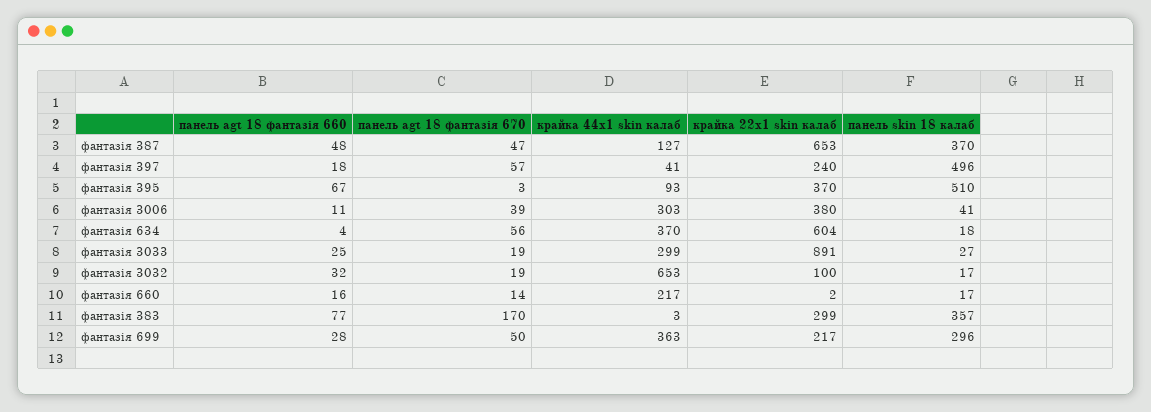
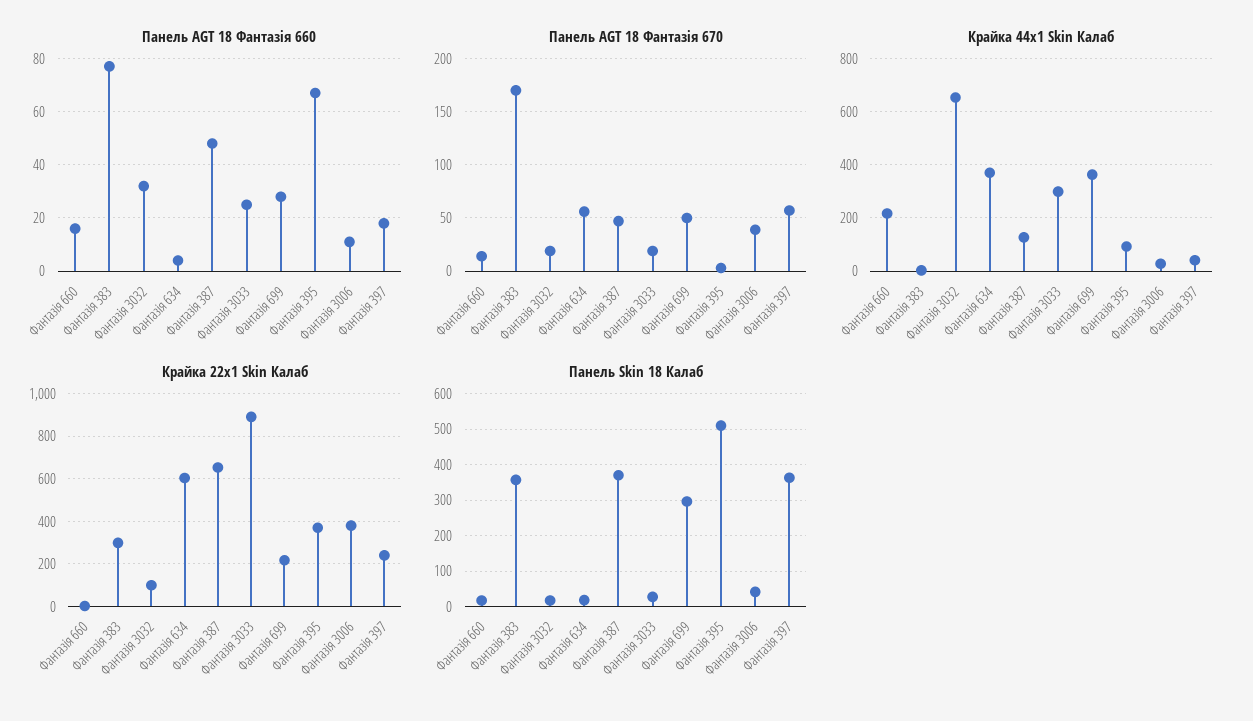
  {
    "панель agt 18 фантазія 660": {
      "фантазія 387": 48,
      "фантазія 397": 18,
      "фантазія 395": 67,
      "фантазія 3006": 11,
      "фантазія 634": 4,
      "фантазія 3033": 25,
      "фантазія 3032": 32,
      "фантазія 660": 16,
      "фантазія 383": 77,
      "фантазія 699": 28
    },
    "панель agt 18 фантазія 670": {
      "фантазія 387": 47,
      "фантазія 397": 57,
      "фантазія 395": 3,
      "фантазія 3006": 39,
      "фантазія 634": 56,
      "фантазія 3033": 19,
      "фантазія 3032": 19,
      "фантазія 660": 14,
      "фантазія 383": 170,
      "фантазія 699": 50
    },
    "крайка 44x1 skin калаб": {
      "фантазія 387": 127,
      "фантазія 397": 41,
      "фантазія 395": 93,
-     "фантазія 3006": 303,
+     "фантазія 3006": 25,
      "фантазія 634": 370,
      "фантазія 3033": 299,
      "фантазія 3032": 653,
      "фантазія 660": 217,
      "фантазія 383": 3,
      "фантазія 699": 363
    },
    "крайка 22x1 skin калаб": {
      "фантазія 387": 653,
      "фантазія 397": 240,
      "фантазія 395": 370,
      "фантазія 3006": 380,
      "фантазія 634": 604,
      "фантазія 3033": 891,
      "фантазія 3032": 100,
      "фантазія 660": 2,
      "фантазія 383": 299,
      "фантазія 699": 217
    },
    "панель skin 18 калаб": {
      "фантазія 387": 370,
-     "фантазія 397": 496,
+     "фантазія 397": 360,
      "фантазія 395": 510,
      "фантазія 3006": 41,
      "фантазія 634": 18,
      "фантазія 3033": 27,
      "фантазія 3032": 17,
      "фантазія 660": 17,
      "фантазія 383": 357,
      "фантазія 699": 296
    }
  }

